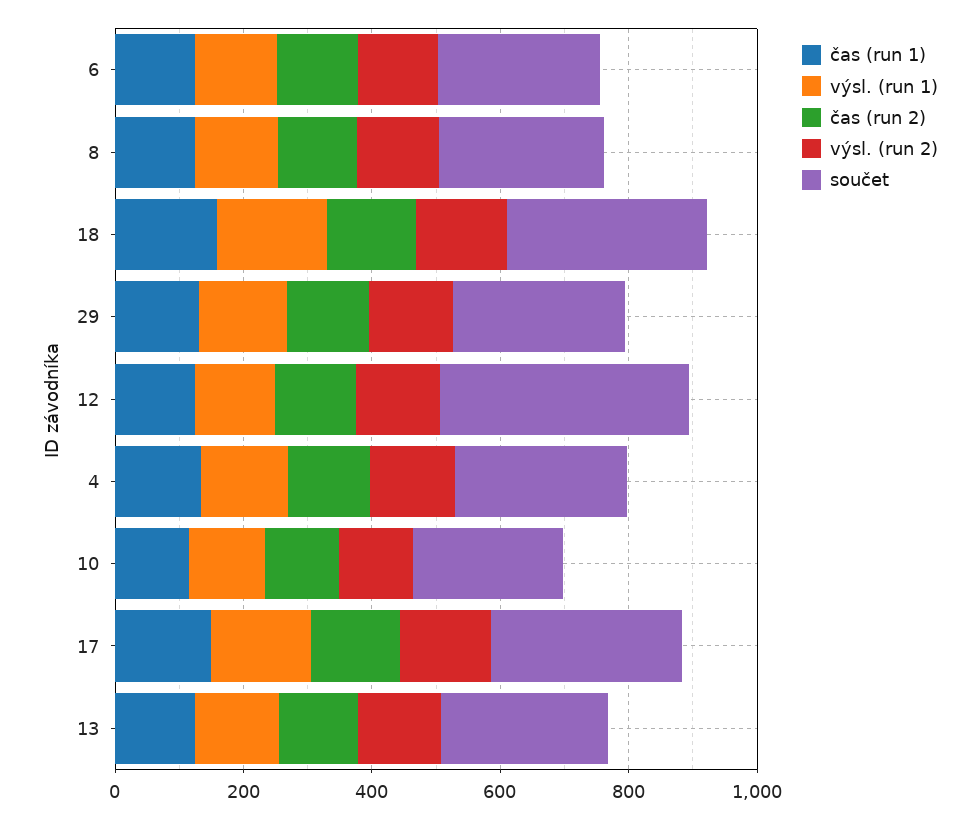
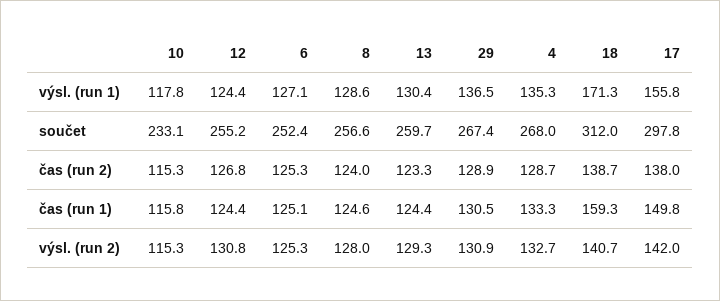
  {
    "čas (run 1)": {
      "6": 125.1,
      "8": 124.6,
      "18": 159.3,
      "29": 130.5,
      "12": 124.4,
      "4": 133.3,
      "10": 115.8,
      "17": 149.8,
      "13": 124.4
    },
    "výsl. (run 1)": {
      "6": 127.1,
      "8": 128.6,
      "18": 171.3,
      "29": 136.5,
      "12": 124.4,
      "4": 135.3,
      "10": 117.8,
      "17": 155.8,
      "13": 130.4
    },
    "čas (run 2)": {
      "6": 125.3,
      "8": 124,
      "18": 138.7,
      "29": 128.9,
      "12": 126.8,
      "4": 128.7,
      "10": 115.3,
      "17": 138,
      "13": 123.3
    },
    "výsl. (run 2)": {
      "6": 125.3,
      "8": 128,
      "18": 140.7,
      "29": 130.9,
      "12": 130.8,
      "4": 132.7,
      "10": 115.3,
      "17": 142,
      "13": 129.3
    },
    "součet": {
      "6": 252.4,
      "8": 256.6,
      "18": 312,
      "29": 267.4,
-     "12": 400,
+     "12": 255.2,
      "4": 268,
      "10": 233.1,
      "17": 297.8,
      "13": 259.7
    }
  }

